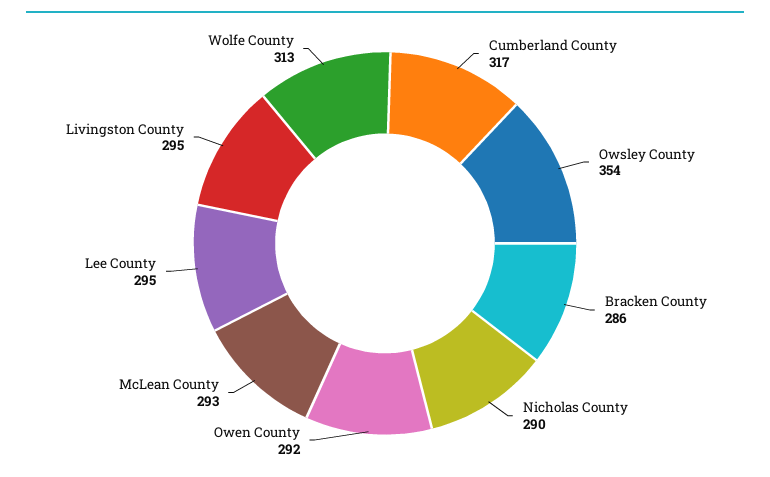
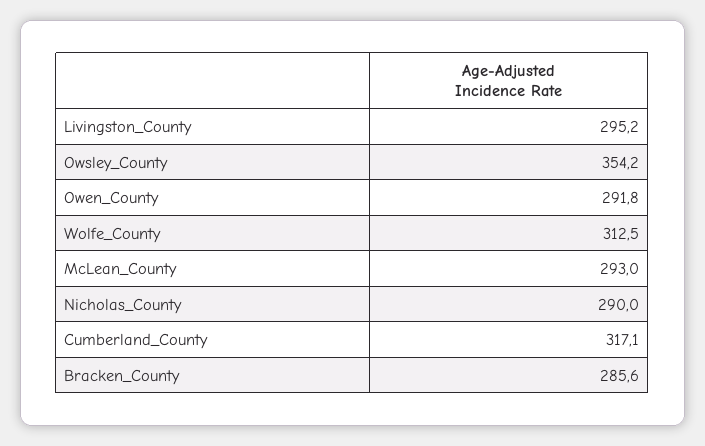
  {
    "Cumberland County": 317.1,
    "Owsley County": 354.2,
    "Bracken County": 285.6,
    "Nicholas County": 290,
    "Owen County": 291.8,
    "McLean County": 293,
-   "Lee County": 295,
    "Livingston County": 295.2,
    "Wolfe County": 312.5
  }

